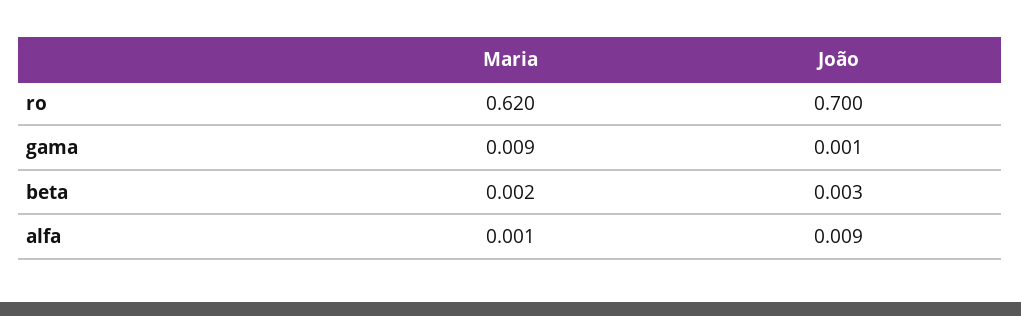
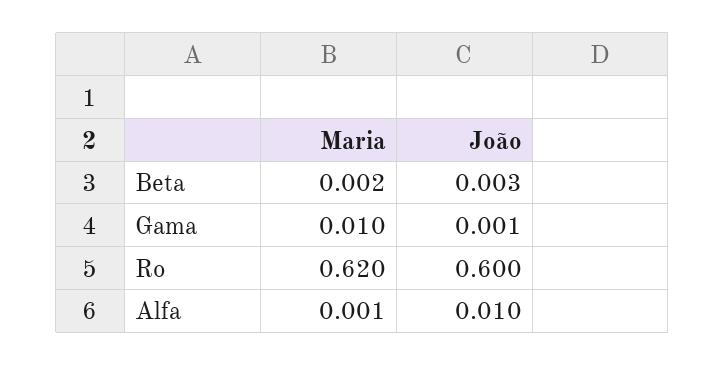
  {
    "Maria": {
      "ro": 0.62,
-     "gama": 0.009,
+     "gama": 0.01,
      "beta": 0.002,
      "alfa": 0.001
    },
    "João": {
-     "ro": 0.7,
+     "ro": 0.6,
      "gama": 0.001,
      "beta": 0.003,
-     "alfa": 0.009
+     "alfa": 0.01
    }
  }

